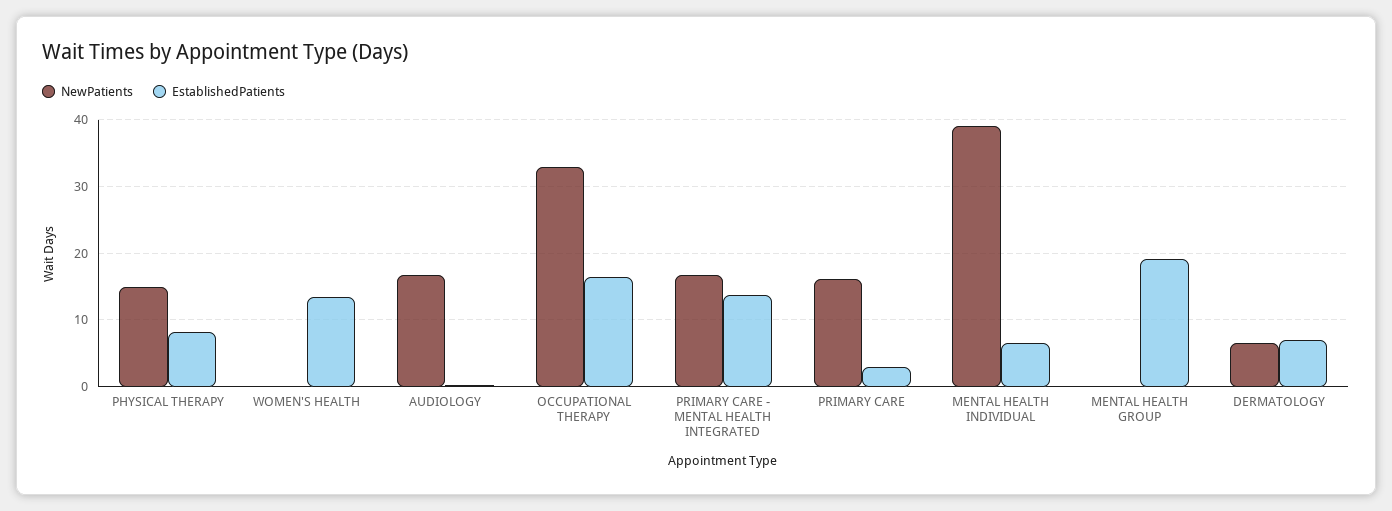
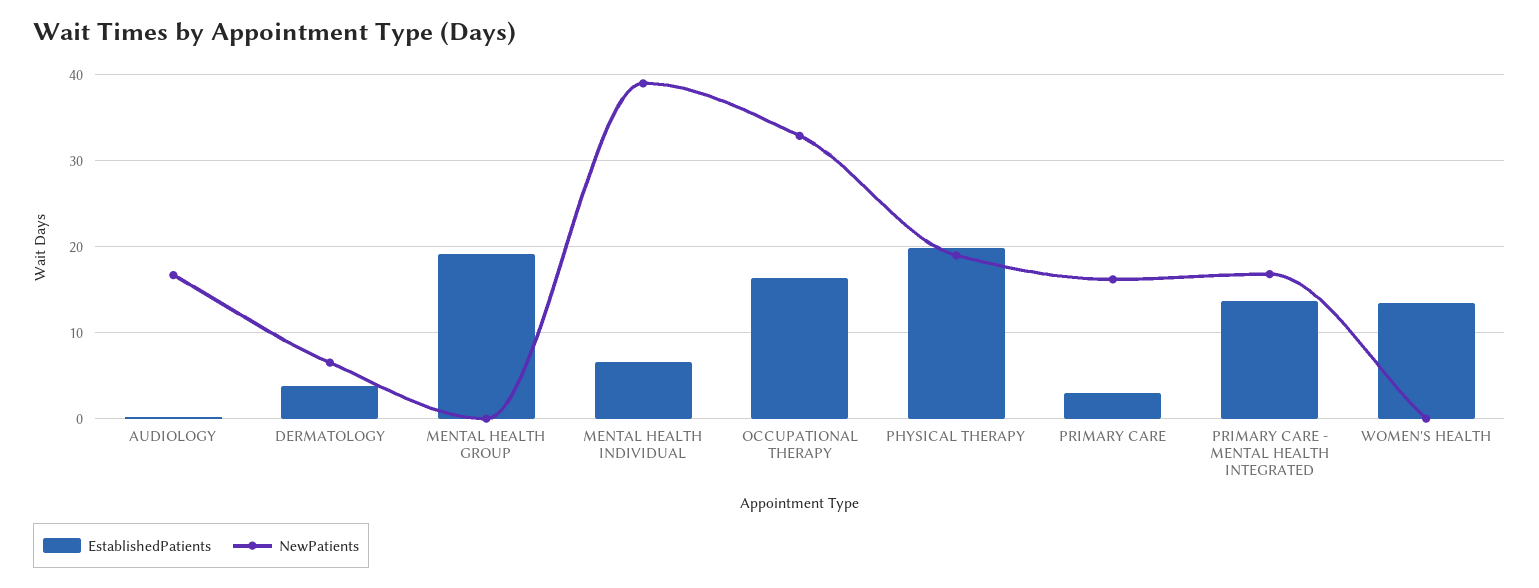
  {
    "NewPatients": {
-     "PHYSICAL THERAPY": 15,
+     "PHYSICAL THERAPY": 19,
      "WOMEN'S HEALTH": 0,
      "AUDIOLOGY": 17,
      "OCCUPATIONAL THERAPY": 33,
      "PRIMARY CARE - MENTAL HEALTH INTEGRATED": 17,
      "PRIMARY CARE": 16,
      "MENTAL HEALTH INDIVIDUAL": 39,
      "MENTAL HEALTH GROUP": 0,
      "DERMATOLOGY": 7
    },
    "EstablishedPatients": {
-     "PHYSICAL THERAPY": 8,
+     "PHYSICAL THERAPY": 20,
      "WOMEN'S HEALTH": 13,
      "AUDIOLOGY": 0,
      "OCCUPATIONAL THERAPY": 16,
      "PRIMARY CARE - MENTAL HEALTH INTEGRATED": 14,
      "PRIMARY CARE": 3,
      "MENTAL HEALTH INDIVIDUAL": 7,
      "MENTAL HEALTH GROUP": 19,
-     "DERMATOLOGY": 7
+     "DERMATOLOGY": 4
    }
  }

